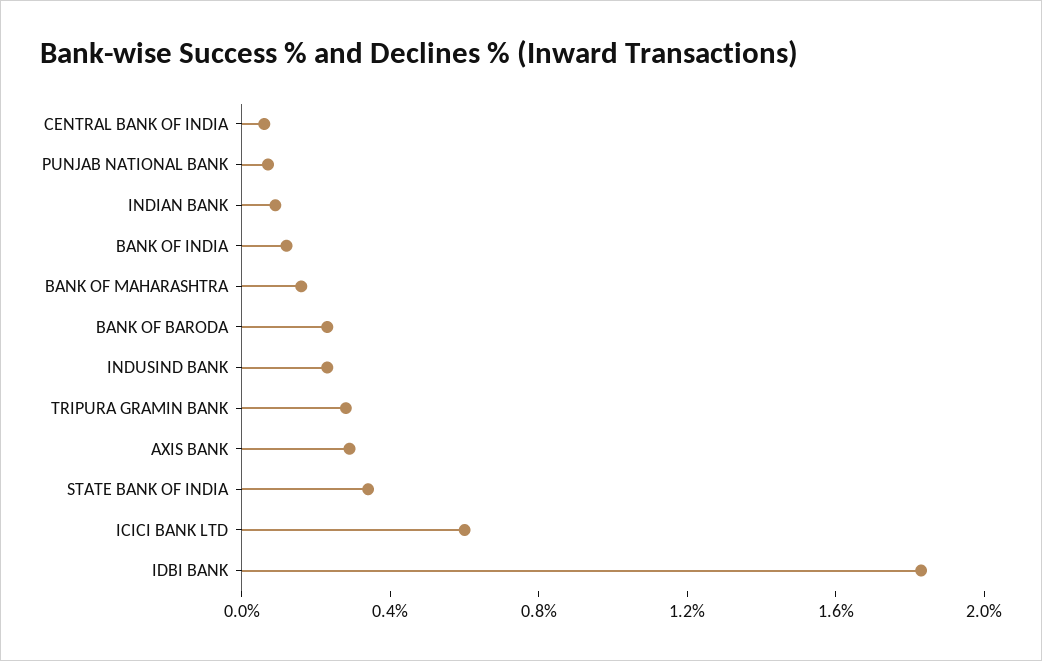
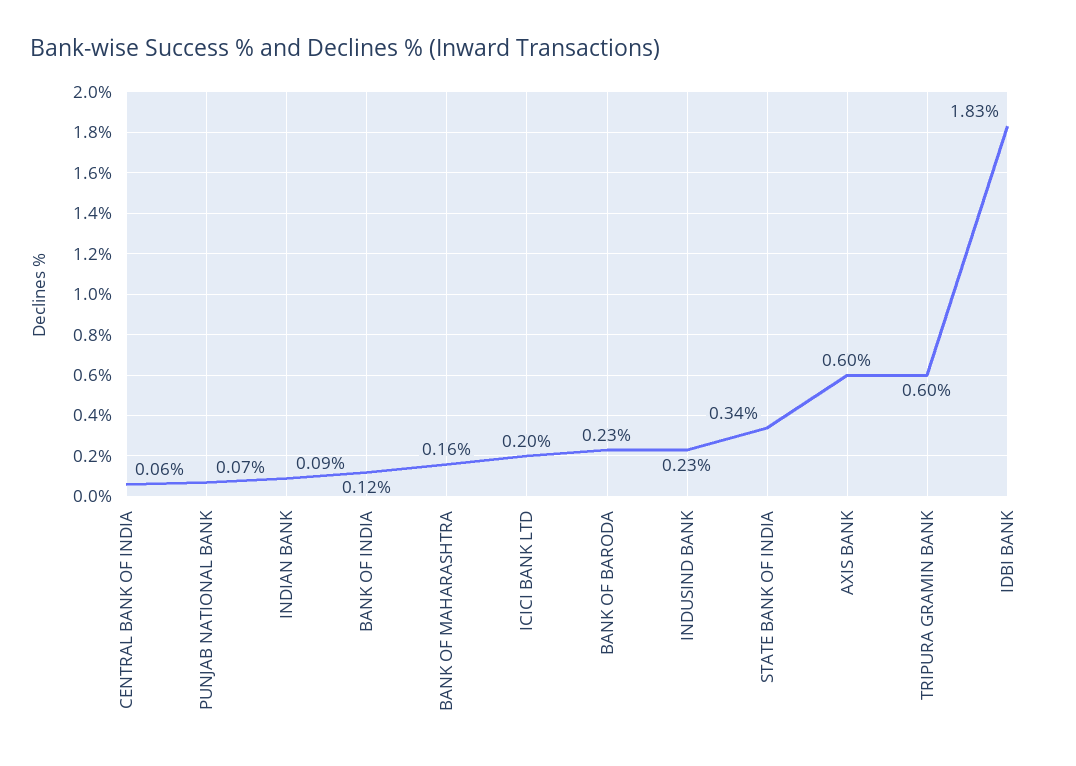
  {
    "CENTRAL BANK OF INDIA": 0.06,
    "PUNJAB NATIONAL BANK": 0.07,
    "INDIAN BANK": 0.09,
    "BANK OF INDIA": 0.12,
    "BANK OF MAHARASHTRA": 0.16,
    "BANK OF BARODA": 0.23,
    "INDUSIND BANK": 0.23,
-   "TRIPURA GRAMIN BANK": 0.3,
+   "TRIPURA GRAMIN BANK": 0.6,
-   "AXIS BANK": 0.3,
+   "AXIS BANK": 0.6,
    "STATE BANK OF INDIA": 0.34,
-   "ICICI BANK LTD": 0.6,
+   "ICICI BANK LTD": 0.2,
    "IDBI BANK": 1.83
  }

